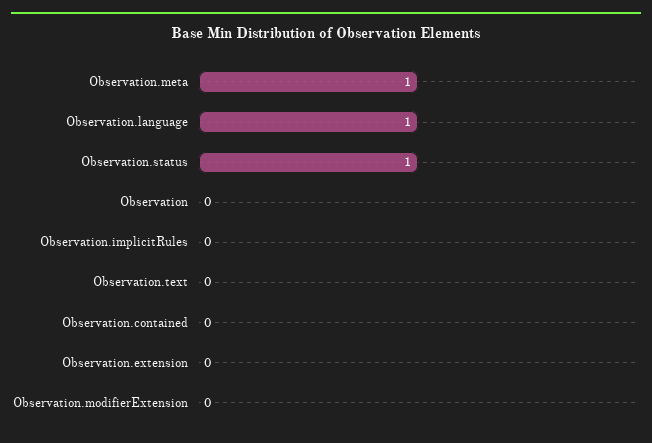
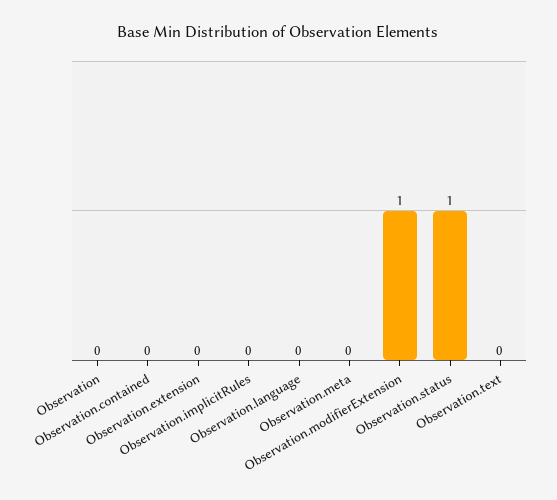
  {
-   "Observation.meta": 1,
+   "Observation.meta": 0,
-   "Observation.language": 1,
+   "Observation.language": 0,
    "Observation.status": 1,
    "Observation": 0,
    "Observation.implicitRules": 0,
    "Observation.text": 0,
    "Observation.contained": 0,
    "Observation.extension": 0,
-   "Observation.modifierExtension": 0
+   "Observation.modifierExtension": 1
  }

